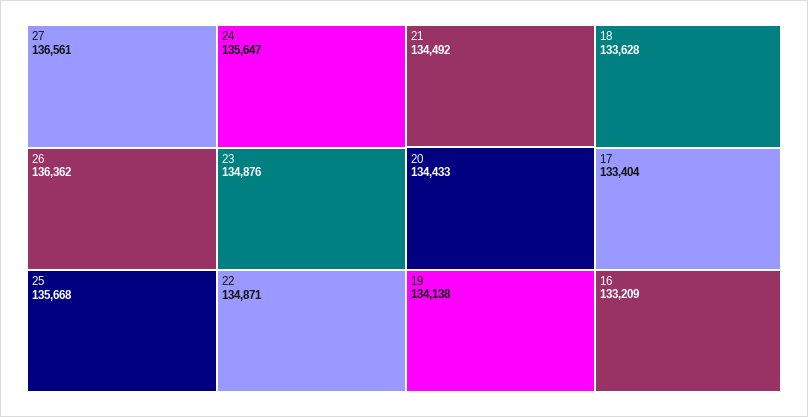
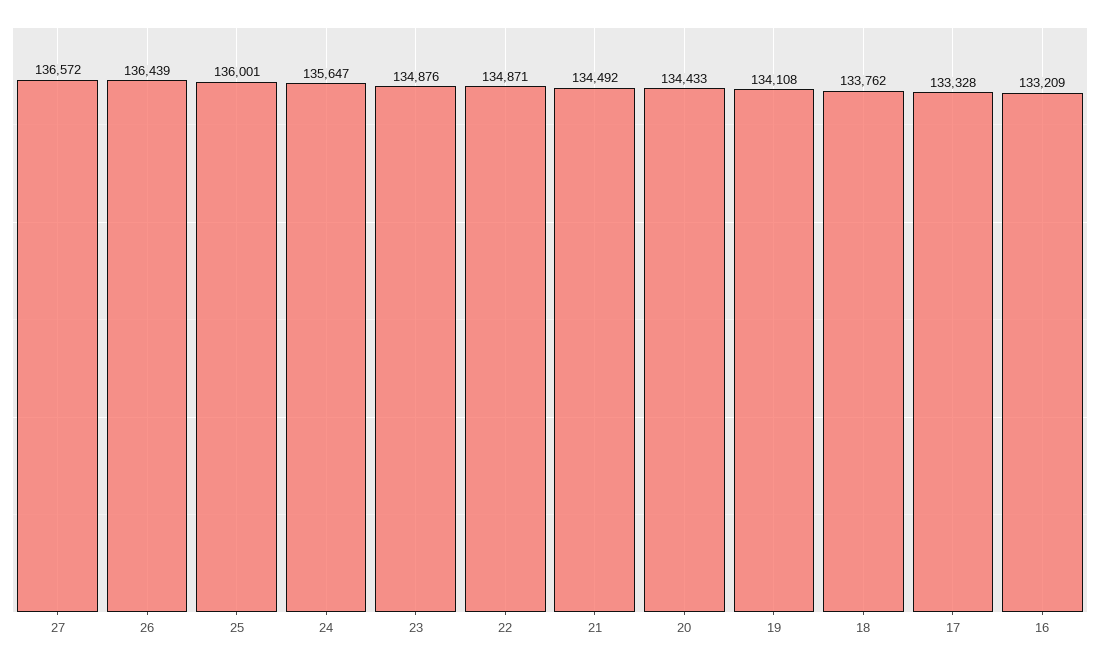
  {
-   "27": 136561,
+   "27": 136572,
-   "26": 136362,
+   "26": 136439,
-   "25": 135668,
+   "25": 136001,
    "24": 135647,
    "23": 134876,
    "22": 134871,
    "21": 134492,
    "20": 134433,
-   "19": 134138,
+   "19": 134108,
-   "18": 133628,
+   "18": 133762,
-   "17": 133404,
+   "17": 133328,
    "16": 133209
  }

